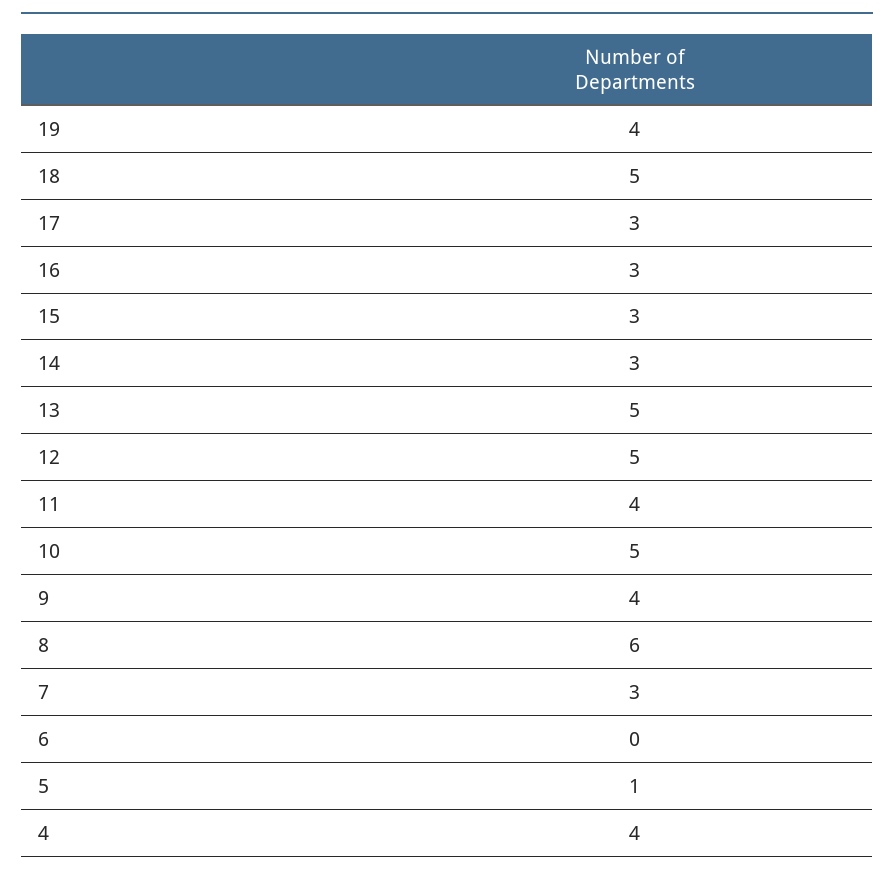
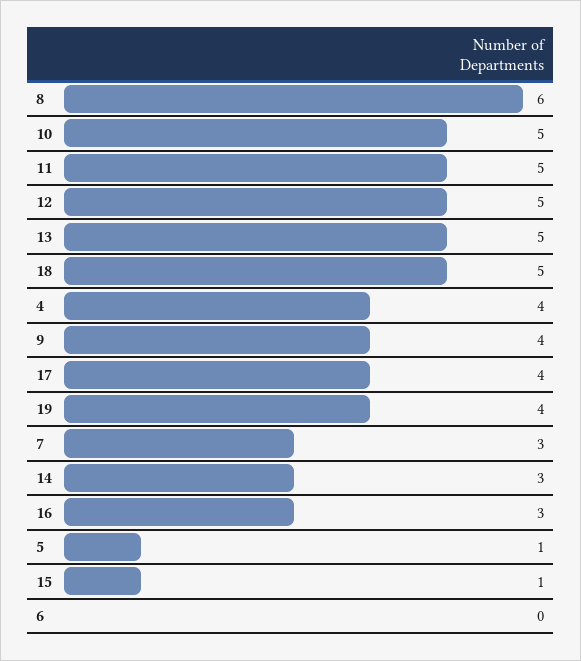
  {
    "19": 4,
    "18": 5,
-   "17": 3,
+   "17": 4,
    "16": 3,
-   "15": 3,
+   "15": 1,
    "14": 3,
    "13": 5,
    "12": 5,
-   "11": 4,
+   "11": 5,
    "10": 5,
    "9": 4,
    "8": 6,
    "7": 3,
    "6": 0,
    "5": 1,
    "4": 4
  }

